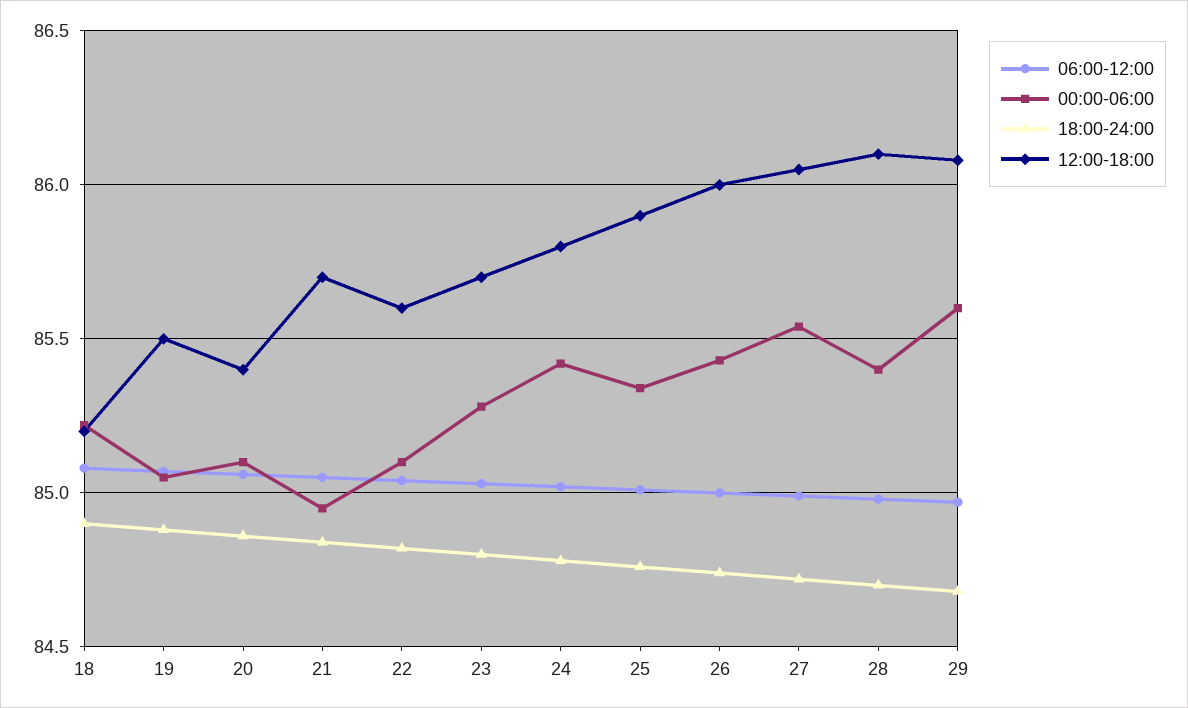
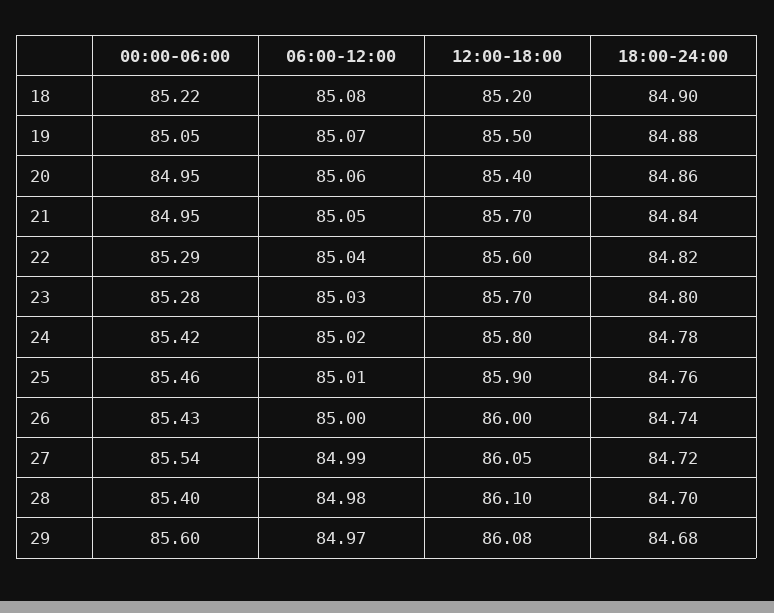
  {
    "06:00-12:00": {
      "18": 85.08,
      "19": 85.07,
      "20": 85.06,
      "21": 85.05,
      "22": 85.04,
      "23": 85.03,
      "24": 85.02,
      "25": 85.01,
      "26": 85,
      "27": 84.99,
      "28": 84.98,
      "29": 84.97
    },
    "00:00-06:00": {
      "18": 85.22,
      "19": 85.05,
-     "20": 85.1,
+     "20": 84.95,
      "21": 84.95,
-     "22": 85.1,
+     "22": 85.29,
      "23": 85.28,
      "24": 85.42,
-     "25": 85.35,
+     "25": 85.46,
      "26": 85.43,
      "27": 85.54,
      "28": 85.4,
      "29": 85.6
    },
    "18:00-24:00": {
      "18": 84.9,
      "19": 84.88,
      "20": 84.86,
      "21": 84.84,
      "22": 84.82,
      "23": 84.8,
      "24": 84.78,
      "25": 84.76,
      "26": 84.74,
      "27": 84.72,
      "28": 84.7,
      "29": 84.68
    },
    "12:00-18:00": {
      "18": 85.2,
      "19": 85.5,
      "20": 85.4,
      "21": 85.7,
      "22": 85.6,
      "23": 85.7,
      "24": 85.8,
      "25": 85.9,
      "26": 86,
      "27": 86.05,
      "28": 86.1,
      "29": 86.08
    }
  }

